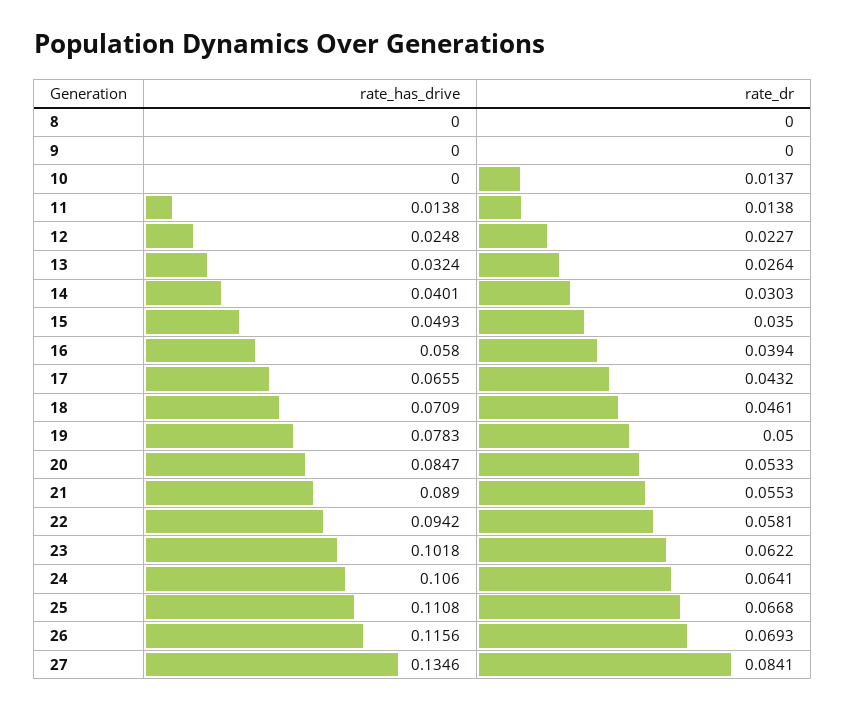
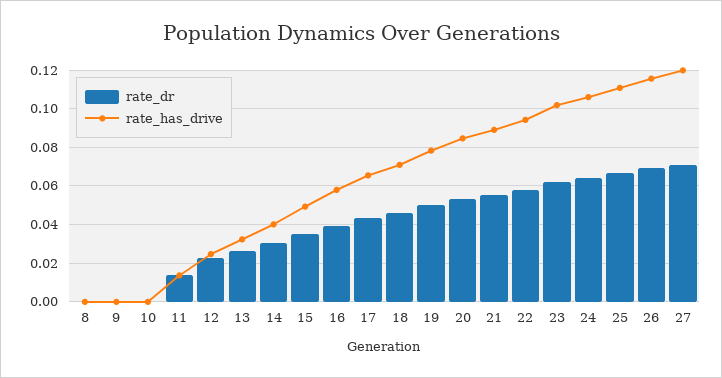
  {
    "rate_has_drive": {
      "8": 0,
      "9": 0,
      "10": 0,
      "11": 0.0138,
      "12": 0.0248,
      "13": 0.0324,
      "14": 0.0401,
      "15": 0.0493,
      "16": 0.058,
      "17": 0.0655,
      "18": 0.0709,
      "19": 0.0783,
      "20": 0.0847,
      "21": 0.089,
      "22": 0.0942,
      "23": 0.1018,
      "24": 0.106,
      "25": 0.1108,
      "26": 0.1156,
-     "27": 0.1346
+     "27": 0.12
    },
    "rate_dr": {
      "8": 0,
      "9": 0,
-     "10": 0.0137,
+     "10": 0,
      "11": 0.0138,
      "12": 0.0227,
      "13": 0.0264,
      "14": 0.0303,
      "15": 0.035,
      "16": 0.0394,
      "17": 0.0432,
      "18": 0.0461,
      "19": 0.05,
      "20": 0.0533,
      "21": 0.0553,
      "22": 0.0581,
      "23": 0.0622,
      "24": 0.0641,
      "25": 0.0668,
      "26": 0.0693,
-     "27": 0.0841
+     "27": 0.07
    }
  }

